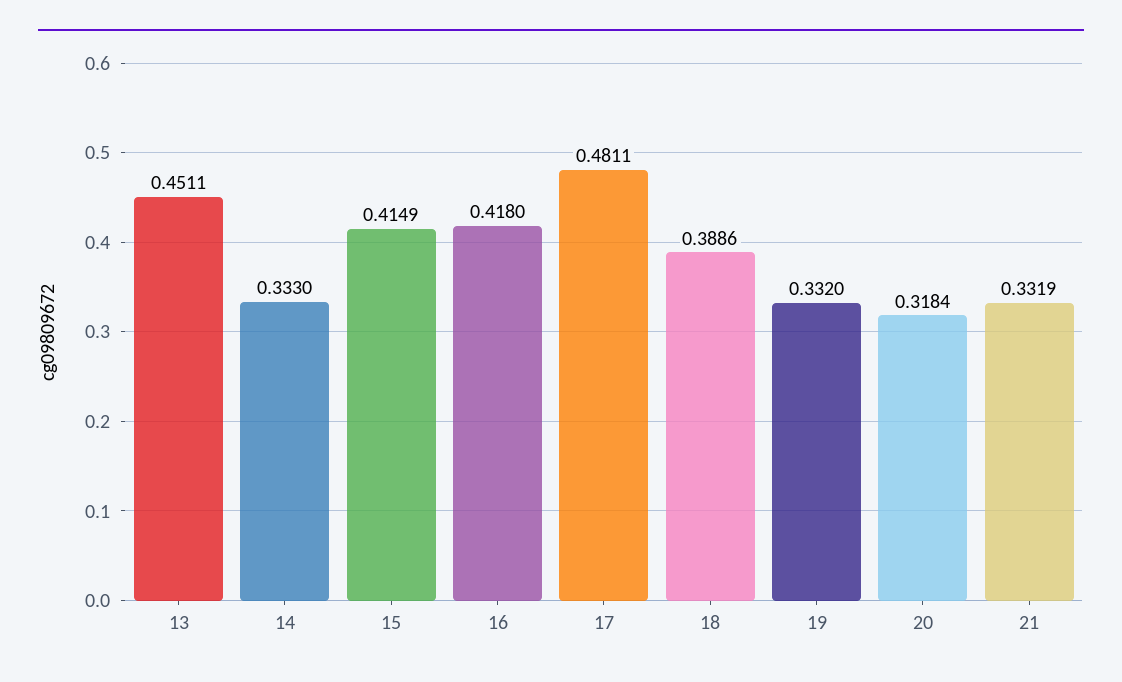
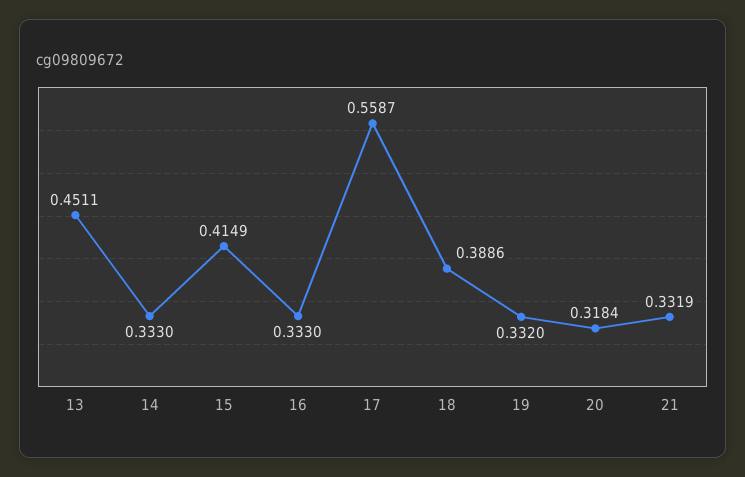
  {
    "13": 0.4511,
    "14": 0.333,
    "15": 0.4149,
-   "16": 0.418,
+   "16": 0.333,
-   "17": 0.4811,
+   "17": 0.5587,
    "18": 0.3886,
    "19": 0.332,
    "20": 0.3184,
    "21": 0.3319
  }

